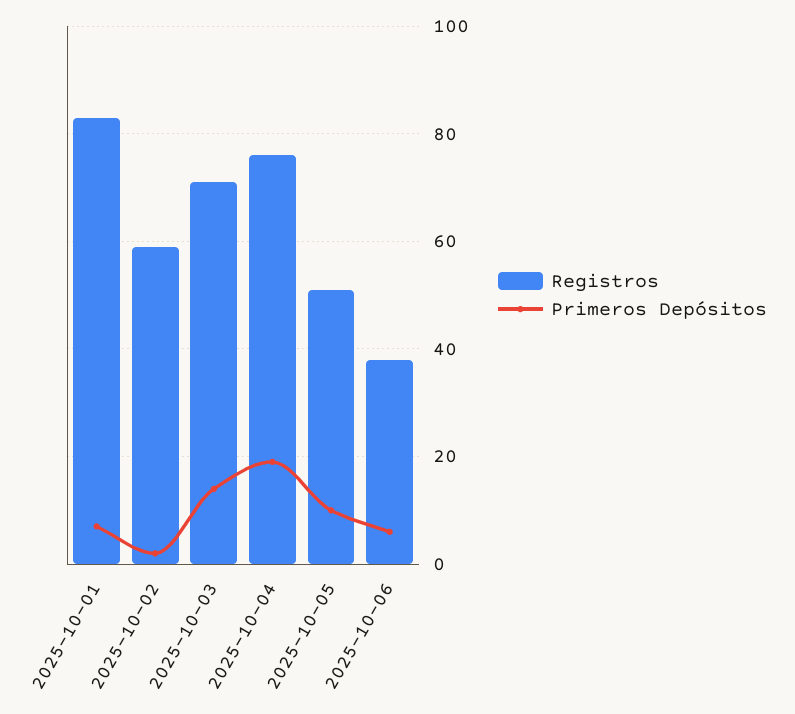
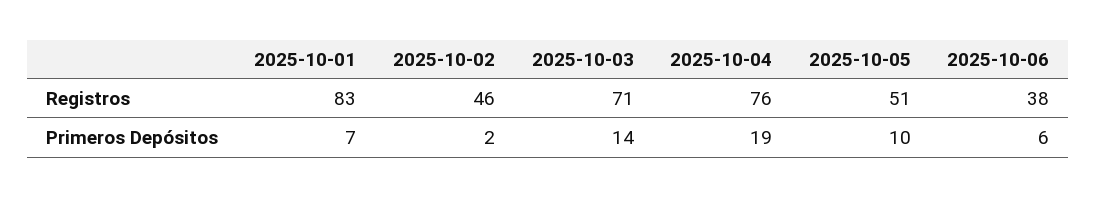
  {
    "Registros": {
      "2025-10-01": 83,
-     "2025-10-02": 60,
+     "2025-10-02": 46,
      "2025-10-03": 71,
      "2025-10-04": 76,
      "2025-10-05": 51,
      "2025-10-06": 38
    },
    "Primeros Depósitos": {
      "2025-10-01": 7,
      "2025-10-02": 2,
      "2025-10-03": 14,
      "2025-10-04": 19,
      "2025-10-05": 10,
      "2025-10-06": 6
    }
  }

